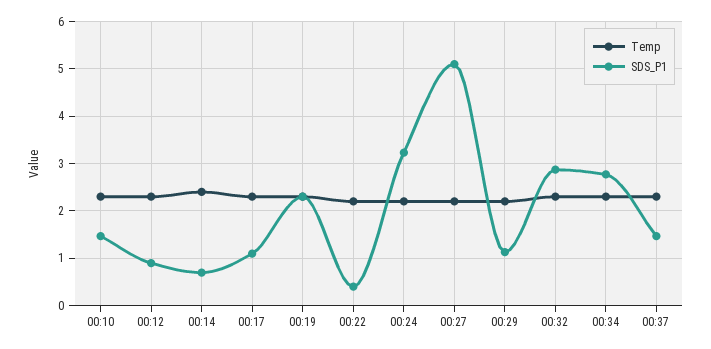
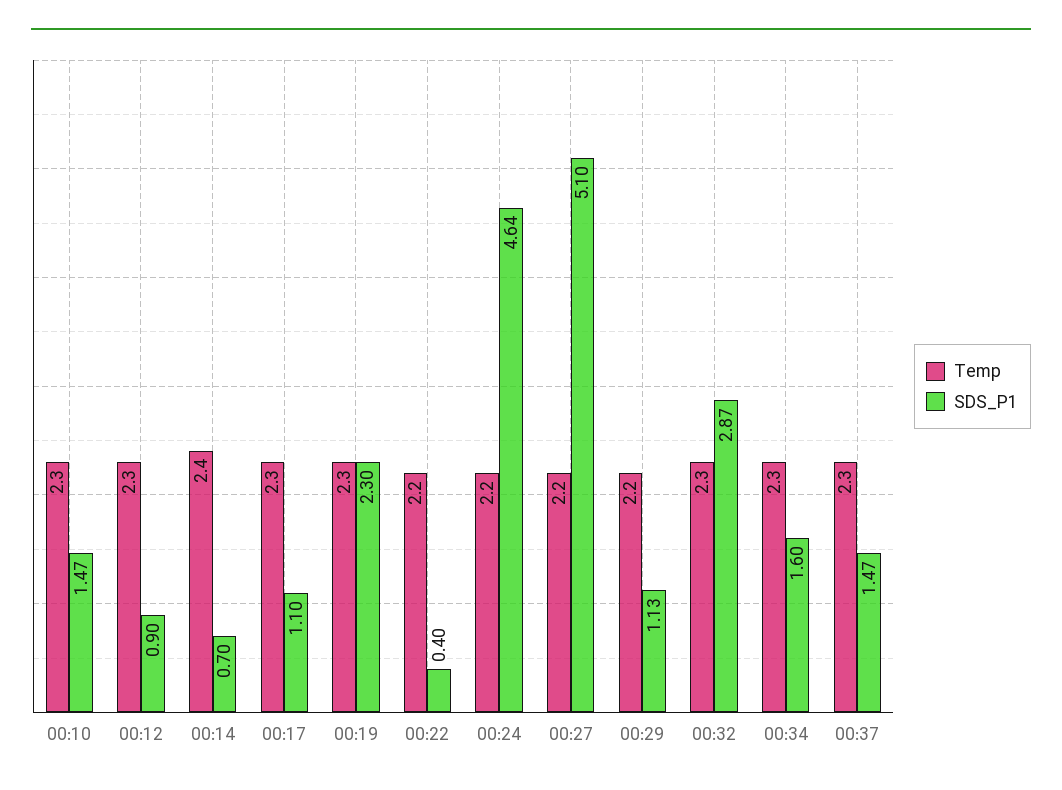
  {
    "Temp": {
      "00:10": 2.3,
      "00:12": 2.3,
      "00:14": 2.4,
      "00:17": 2.3,
      "00:19": 2.3,
      "00:22": 2.2,
      "00:24": 2.2,
      "00:27": 2.2,
      "00:29": 2.2,
      "00:32": 2.3,
      "00:34": 2.3,
      "00:37": 2.3
    },
    "SDS_P1": {
      "00:10": 1.47,
      "00:12": 0.9,
      "00:14": 0.7,
      "00:17": 1.1,
      "00:19": 2.3,
      "00:22": 0.4,
-     "00:24": 3.2,
+     "00:24": 4.64,
      "00:27": 5.1,
      "00:29": 1.13,
      "00:32": 2.87,
-     "00:34": 2.8,
+     "00:34": 1.6,
      "00:37": 1.47
    }
  }

